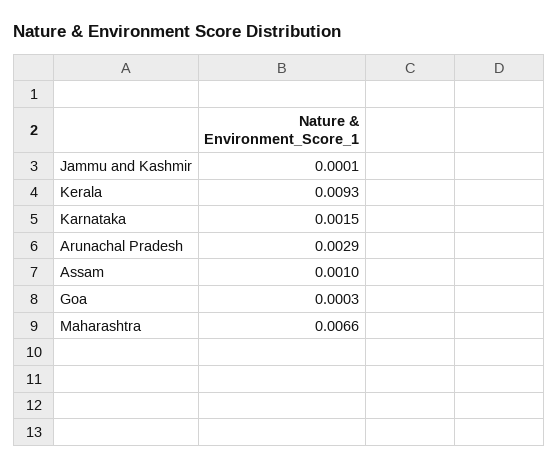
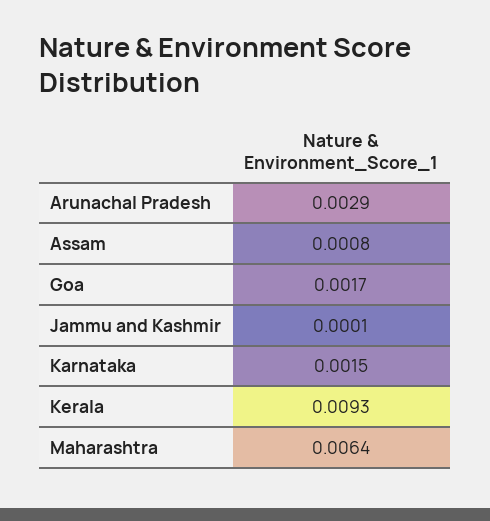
  {
    "Jammu and Kashmir": 0.0001,
    "Kerala": 0.0093,
    "Karnataka": 0.0015,
    "Arunachal Pradesh": 0.0029,
-   "Assam": 0.001,
+   "Assam": 0.0008,
-   "Goa": 0.0003,
+   "Goa": 0.0017,
-   "Maharashtra": 0.0066
+   "Maharashtra": 0.0064
  }

